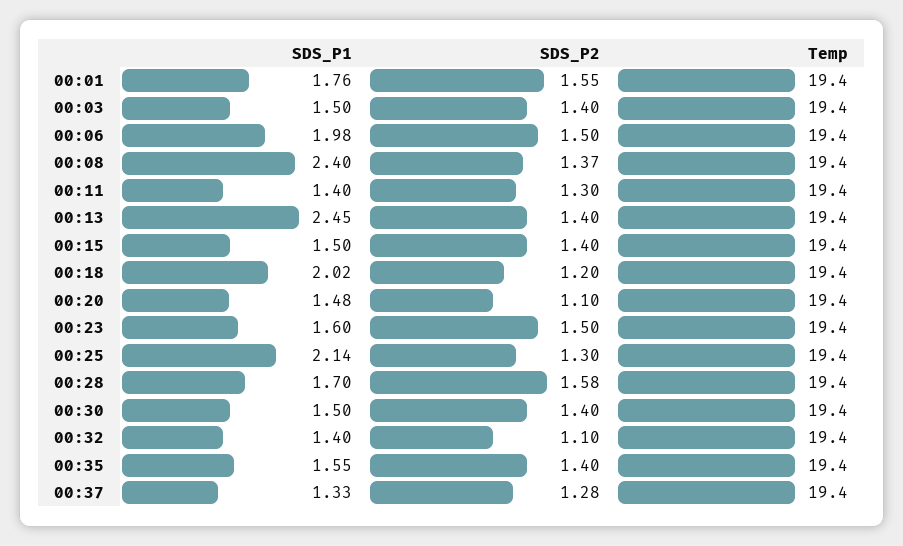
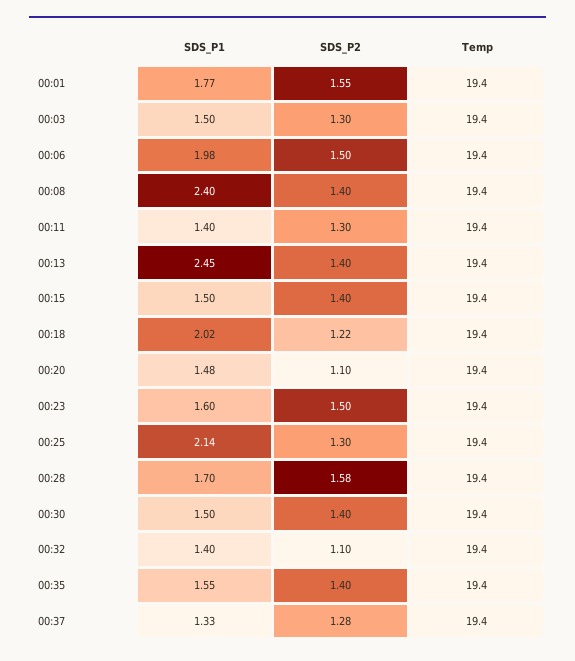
  {
    "SDS_P1": {
-     "00:01": 1.76,
+     "00:01": 1.77,
      "00:03": 1.5,
      "00:06": 1.98,
      "00:08": 2.4,
      "00:11": 1.4,
      "00:13": 2.45,
      "00:15": 1.5,
      "00:18": 2.02,
      "00:20": 1.48,
      "00:23": 1.6,
      "00:25": 2.14,
      "00:28": 1.7,
      "00:30": 1.5,
      "00:32": 1.4,
      "00:35": 1.55,
      "00:37": 1.33
    },
    "SDS_P2": {
      "00:01": 1.55,
-     "00:03": 1.4,
+     "00:03": 1.3,
      "00:06": 1.5,
-     "00:08": 1.37,
+     "00:08": 1.4,
      "00:11": 1.3,
      "00:13": 1.4,
      "00:15": 1.4,
-     "00:18": 1.2,
+     "00:18": 1.22,
      "00:20": 1.1,
      "00:23": 1.5,
      "00:25": 1.3,
      "00:28": 1.58,
      "00:30": 1.4,
      "00:32": 1.1,
      "00:35": 1.4,
      "00:37": 1.28
    },
    "Temp": {
      "00:01": 19.4,
      "00:03": 19.4,
      "00:06": 19.4,
      "00:08": 19.4,
      "00:11": 19.4,
      "00:13": 19.4,
      "00:15": 19.4,
      "00:18": 19.4,
      "00:20": 19.4,
      "00:23": 19.4,
      "00:25": 19.4,
      "00:28": 19.4,
      "00:30": 19.4,
      "00:32": 19.4,
      "00:35": 19.4,
      "00:37": 19.4
    }
  }

